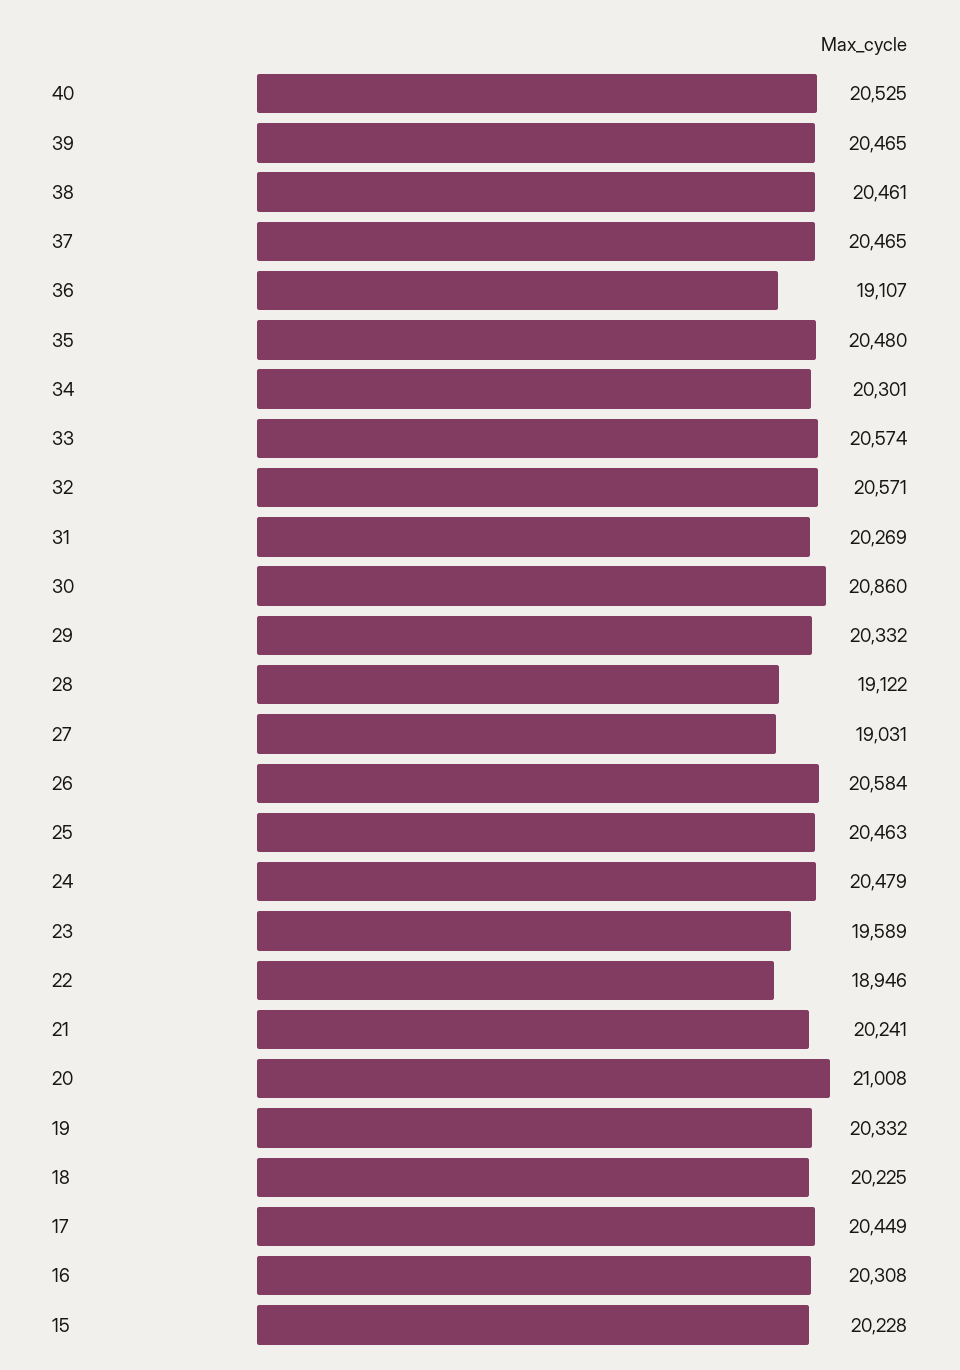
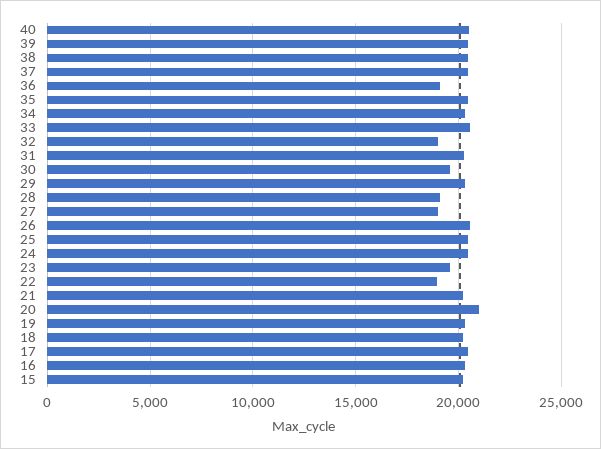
  {
    "40": 20525,
    "39": 20465,
    "38": 20461,
    "37": 20465,
    "36": 19107,
    "35": 20480,
    "34": 20301,
    "33": 20574,
-   "32": 20571,
+   "32": 19000,
    "31": 20269,
-   "30": 20860,
+   "30": 19500,
    "29": 20332,
    "28": 19122,
    "27": 19031,
    "26": 20584,
    "25": 20463,
    "24": 20479,
    "23": 19589,
    "22": 18946,
    "21": 20241,
    "20": 21008,
    "19": 20332,
    "18": 20225,
    "17": 20449,
    "16": 20308,
    "15": 20228
  }

